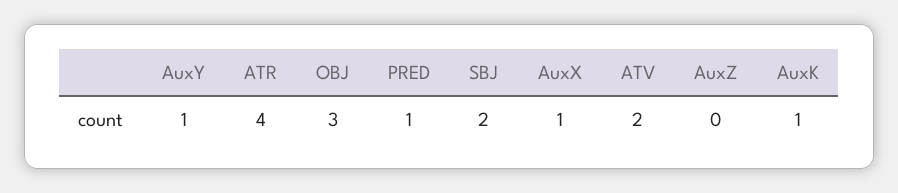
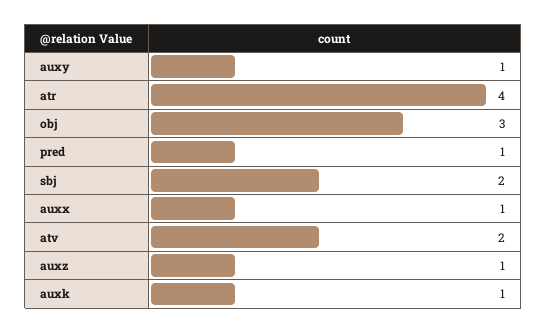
  {
    "AuxY": 1,
    "ATR": 4,
    "OBJ": 3,
    "PRED": 1,
    "SBJ": 2,
    "AuxX": 1,
    "ATV": 2,
-   "AuxZ": 0,
+   "AuxZ": 1,
    "AuxK": 1
  }

